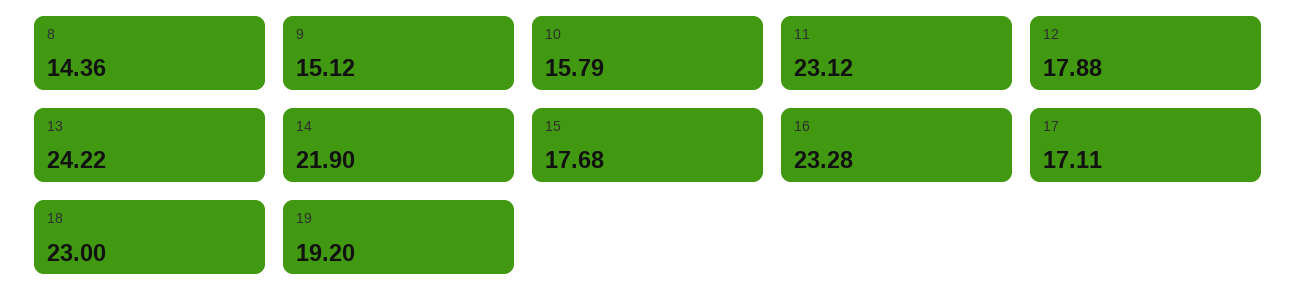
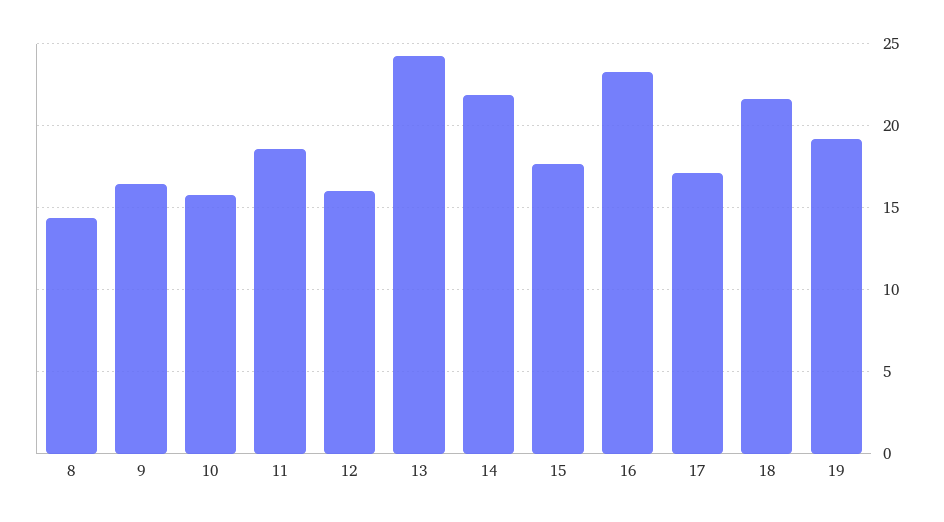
  {
    "8": 14.36,
-   "9": 15.12,
+   "9": 16.5,
    "10": 15.79,
-   "11": 23.12,
+   "11": 18.5,
-   "12": 17.88,
+   "12": 16,
    "13": 24.22,
    "14": 21.9,
    "15": 17.68,
    "16": 23.28,
    "17": 17.11,
-   "18": 23,
+   "18": 21.5,
    "19": 19.2
  }

